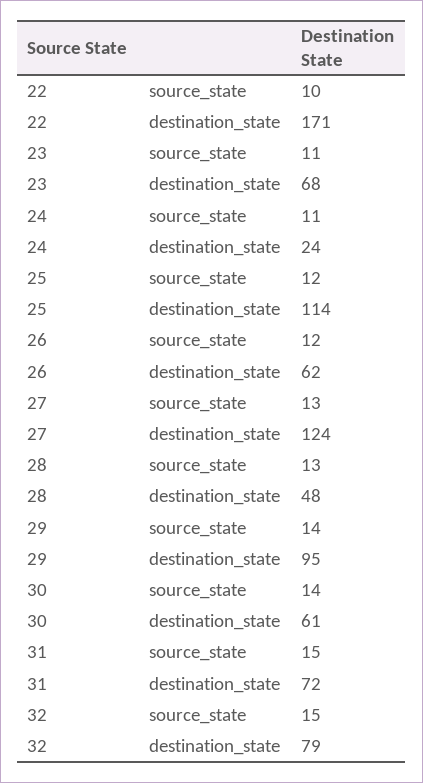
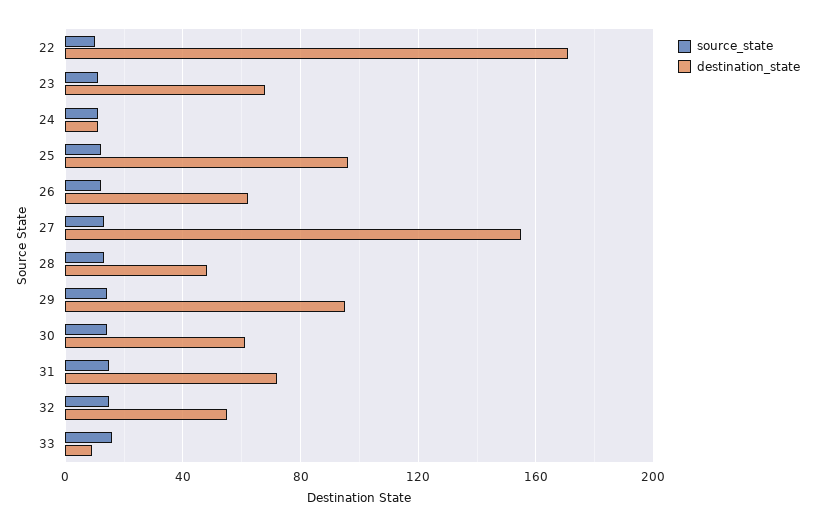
  {
    "source_state": {
      "22": 10,
      "23": 11,
      "24": 11,
      "25": 12,
      "26": 12,
      "27": 13,
      "28": 13,
      "29": 14,
      "30": 14,
      "31": 15,
-     "32": 15
+     "32": 15,
+     "33": 15
    },
    "destination_state": {
      "22": 171,
      "23": 68,
-     "24": 24,
+     "24": 10,
-     "25": 114,
+     "25": 95,
      "26": 62,
-     "27": 124,
+     "27": 155,
      "28": 48,
      "29": 95,
      "30": 61,
      "31": 72,
-     "32": 79
+     "32": 55,
+     "33": 10
    }
  }

